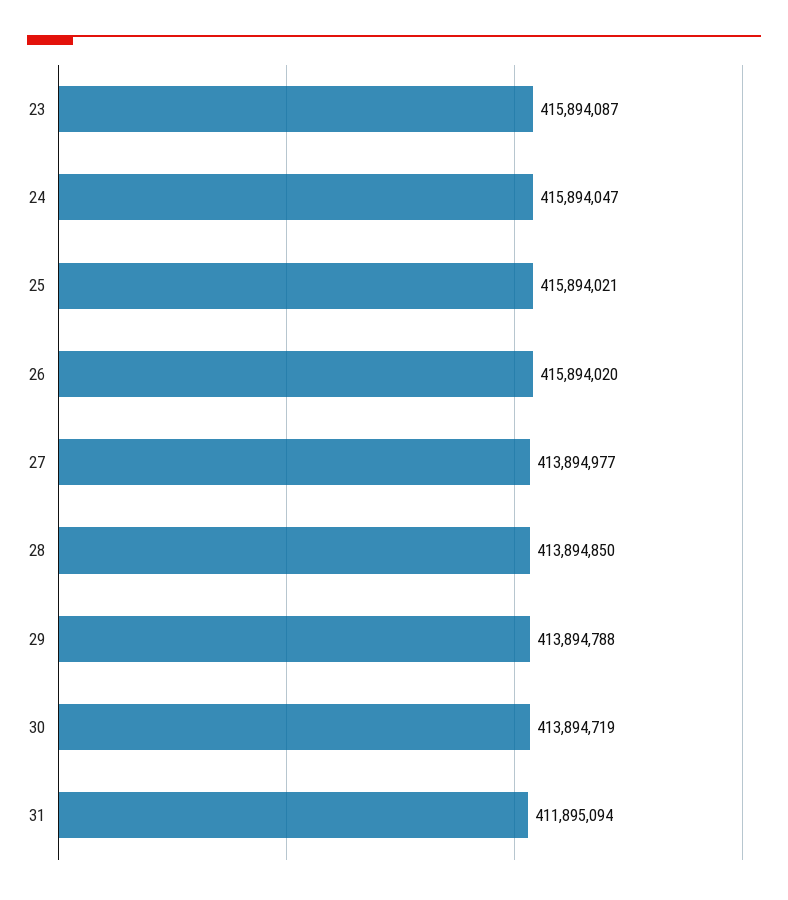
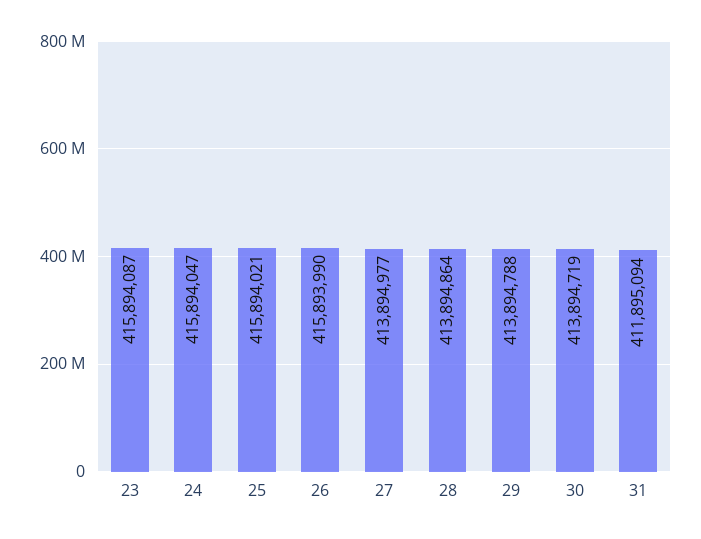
  {
    "23": 415894087,
    "24": 415894047,
    "25": 415894021,
-   "26": 415894020,
+   "26": 415893990,
    "27": 413894977,
-   "28": 413894850,
+   "28": 413894864,
    "29": 413894788,
    "30": 413894719,
    "31": 411895094
  }

